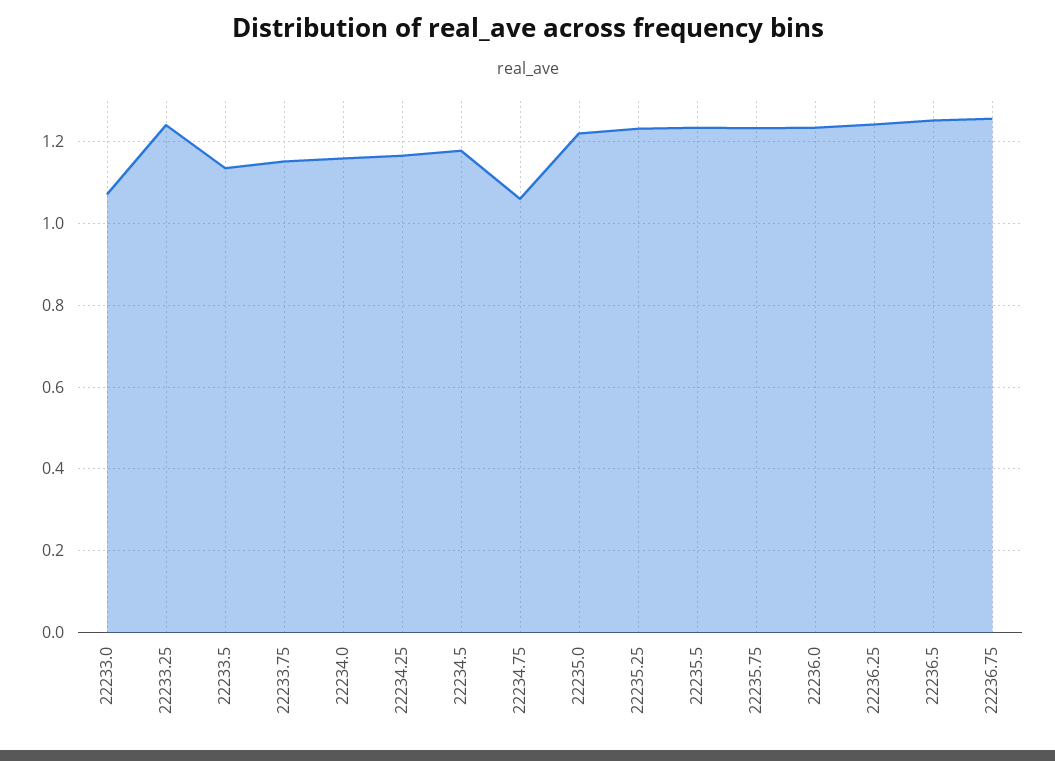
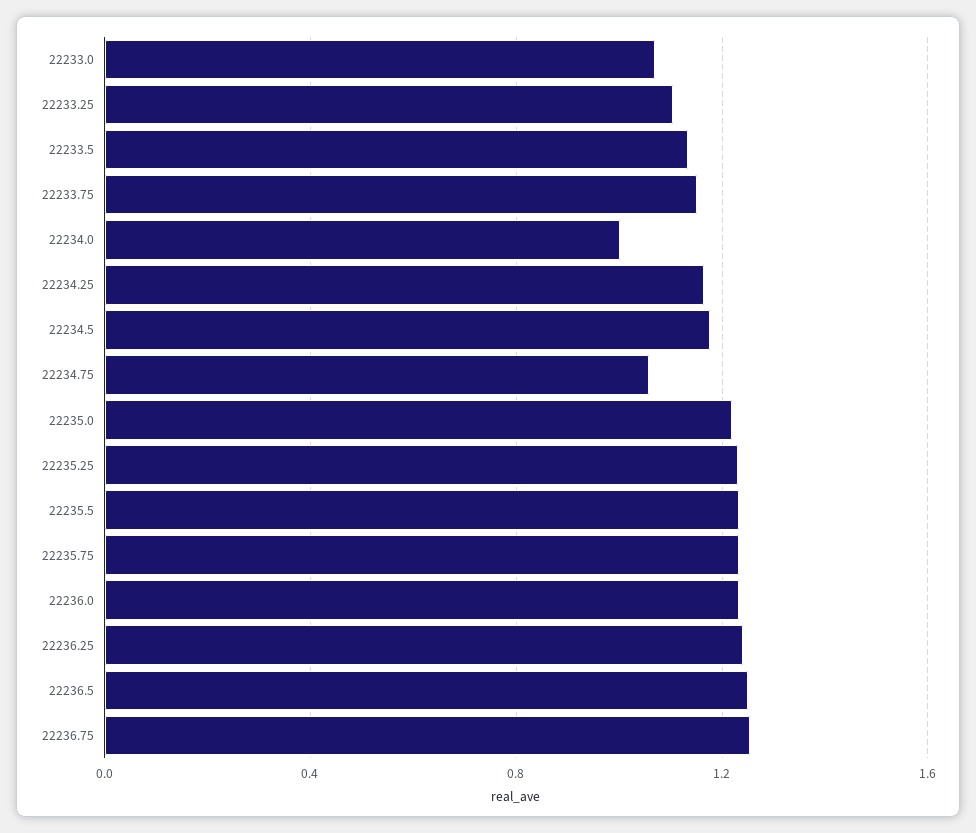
  {
    "22233.0": 1.08,
-   "22233.25": 1.24,
+   "22233.25": 1.1,
    "22233.5": 1.14,
    "22233.75": 1.16,
-   "22234.0": 1.16,
+   "22234.0": 1,
    "22234.25": 1.16,
    "22234.5": 1.18,
    "22234.75": 1.06,
    "22235.0": 1.22,
    "22235.25": 1.24,
    "22235.5": 1.24,
    "22235.75": 1.24,
    "22236.0": 1.24,
    "22236.25": 1.24,
    "22236.5": 1.26,
    "22236.75": 1.26
  }

